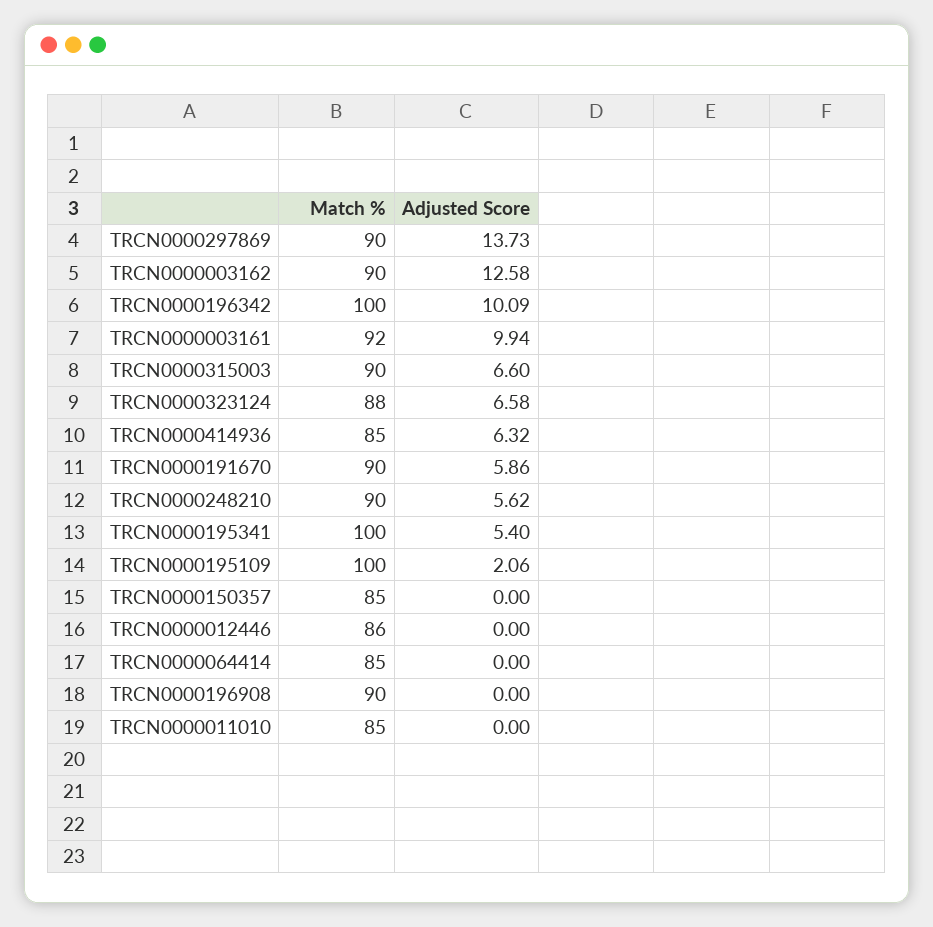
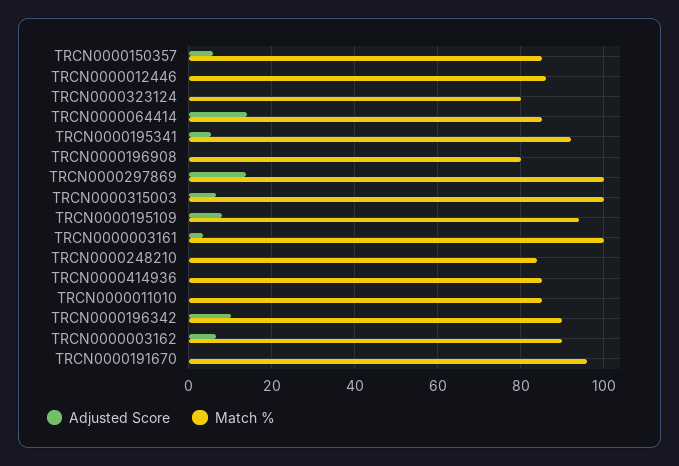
  {
    "Match %": {
-     "TRCN0000297869": 90,
+     "TRCN0000297869": 100,
      "TRCN0000003162": 90,
-     "TRCN0000196342": 100,
+     "TRCN0000196342": 90,
-     "TRCN0000003161": 92,
+     "TRCN0000003161": 100,
-     "TRCN0000315003": 90,
+     "TRCN0000315003": 100,
-     "TRCN0000323124": 88,
+     "TRCN0000323124": 80,
      "TRCN0000414936": 85,
-     "TRCN0000191670": 90,
+     "TRCN0000191670": 96,
-     "TRCN0000248210": 90,
+     "TRCN0000248210": 84,
-     "TRCN0000195341": 100,
+     "TRCN0000195341": 92,
-     "TRCN0000195109": 100,
+     "TRCN0000195109": 94,
      "TRCN0000150357": 85,
      "TRCN0000012446": 86,
      "TRCN0000064414": 85,
-     "TRCN0000196908": 90,
+     "TRCN0000196908": 80,
      "TRCN0000011010": 85
    },
    "Adjusted Score": {
      "TRCN0000297869": 13.73,
-     "TRCN0000003162": 12.58,
+     "TRCN0000003162": 6,
      "TRCN0000196342": 10.09,
-     "TRCN0000003161": 9.94,
+     "TRCN0000003161": 4,
      "TRCN0000315003": 6.6,
-     "TRCN0000323124": 6.58,
+     "TRCN0000323124": 0,
-     "TRCN0000414936": 6.32,
+     "TRCN0000414936": 0,
-     "TRCN0000191670": 5.86,
+     "TRCN0000191670": 0,
-     "TRCN0000248210": 5.62,
+     "TRCN0000248210": 0,
      "TRCN0000195341": 5.4,
-     "TRCN0000195109": 2.06,
+     "TRCN0000195109": 8,
-     "TRCN0000150357": 0,
+     "TRCN0000150357": 6,
      "TRCN0000012446": 0,
-     "TRCN0000064414": 0,
+     "TRCN0000064414": 14,
      "TRCN0000196908": 0,
      "TRCN0000011010": 0
    }
  }

